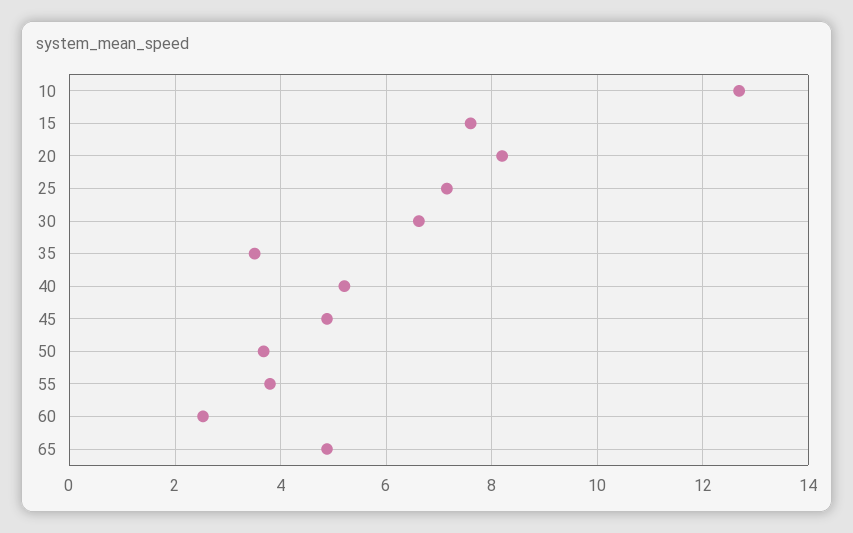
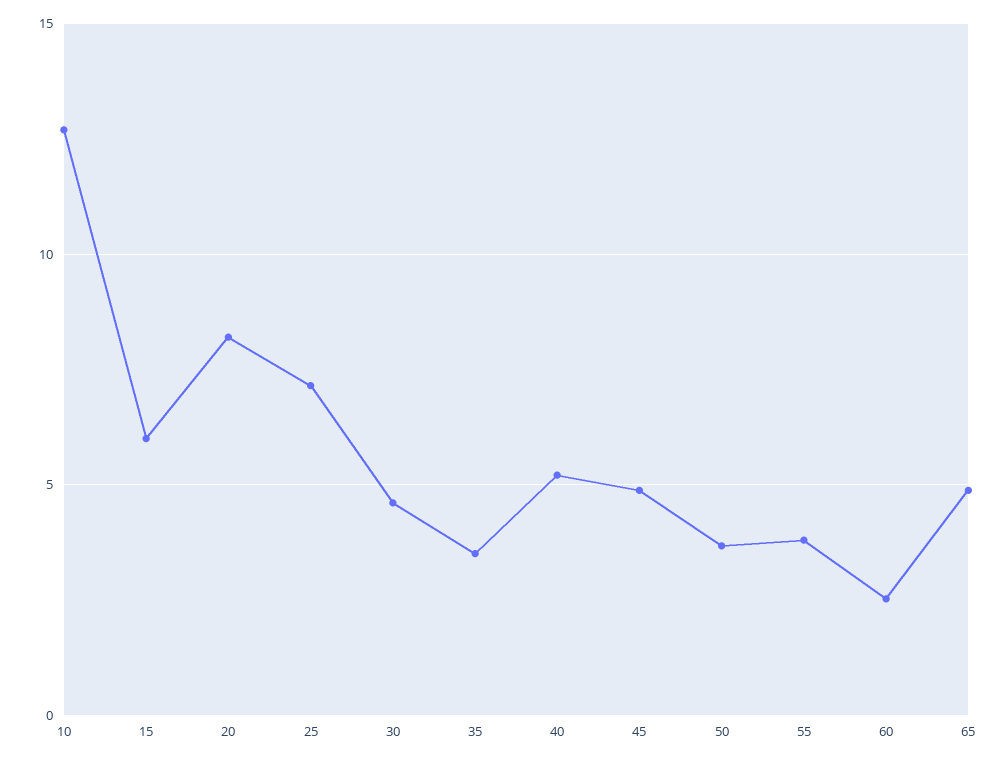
  {
    "10": 12.6,
-   "15": 7.6,
+   "15": 6,
    "20": 8.2,
    "25": 7.2,
-   "30": 6.6,
+   "30": 4.5,
    "35": 3.6,
    "40": 5.2,
    "45": 4.8,
    "50": 3.6,
    "55": 3.8,
    "60": 2.6,
    "65": 4.8
  }

